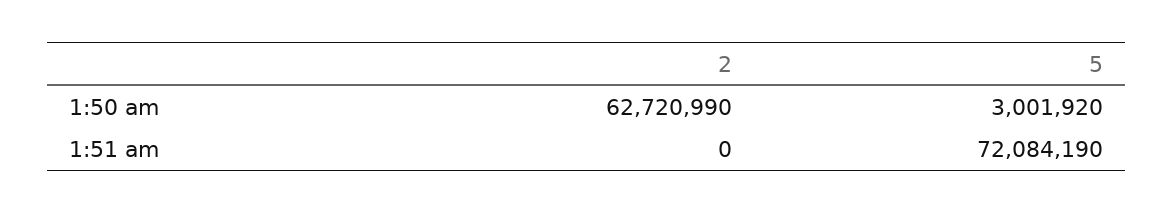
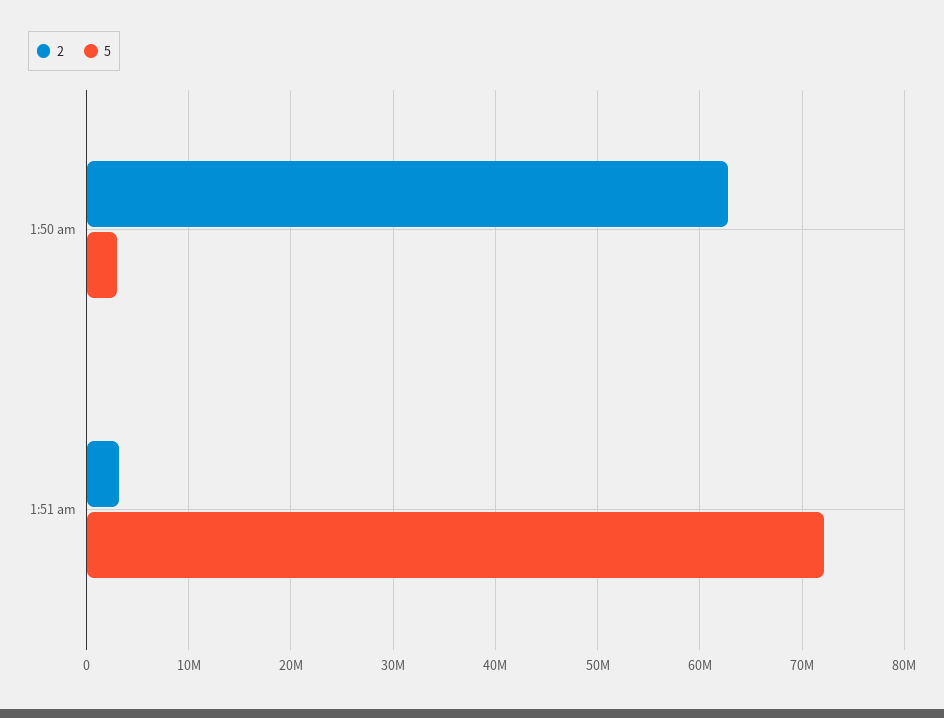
  {
    "2": {
      "1:50 am": 62720990,
-     "1:51 am": 0
+     "1:51 am": 3000000
    },
    "5": {
      "1:50 am": 3001920,
      "1:51 am": 72084190
    }
  }

